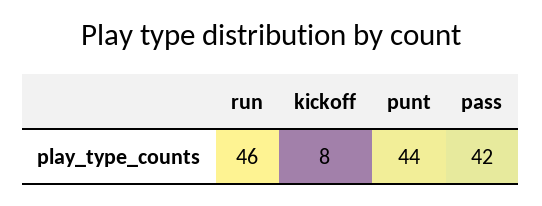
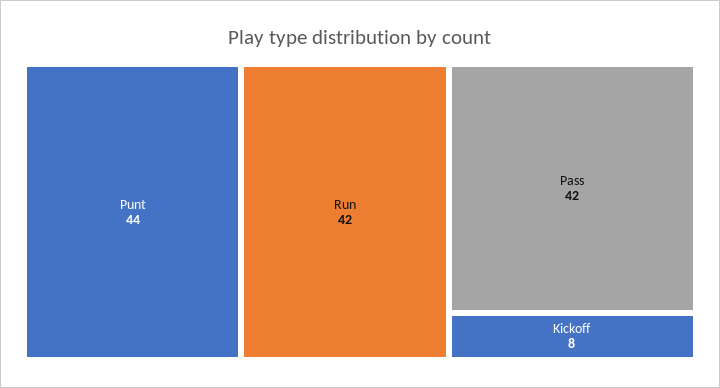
  {
-   "run": 46,
+   "run": 42,
    "kickoff": 8,
    "punt": 44,
    "pass": 42
  }

